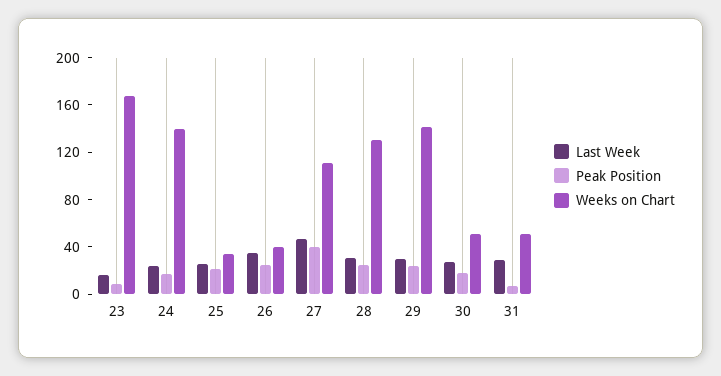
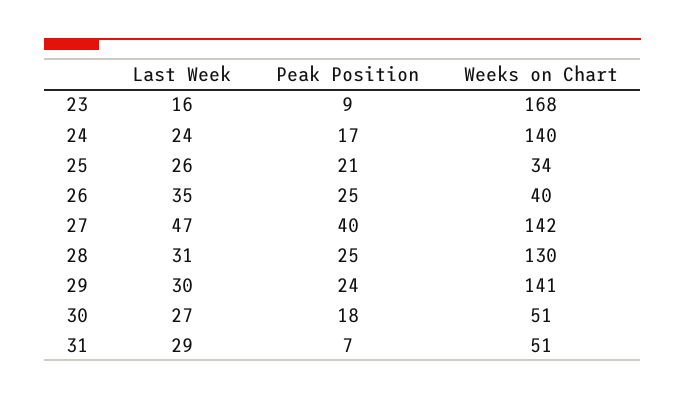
  {
    "Last Week": {
      "23": 16,
      "24": 24,
      "25": 26,
      "26": 35,
      "27": 47,
      "28": 31,
      "29": 30,
      "30": 27,
      "31": 29
    },
    "Peak Position": {
      "23": 9,
      "24": 17,
      "25": 21,
      "26": 25,
      "27": 40,
      "28": 25,
      "29": 24,
      "30": 18,
      "31": 7
    },
    "Weeks on Chart": {
      "23": 168,
      "24": 140,
      "25": 34,
      "26": 40,
-     "27": 110,
+     "27": 142,
      "28": 130,
      "29": 141,
      "30": 51,
      "31": 51
    }
  }

